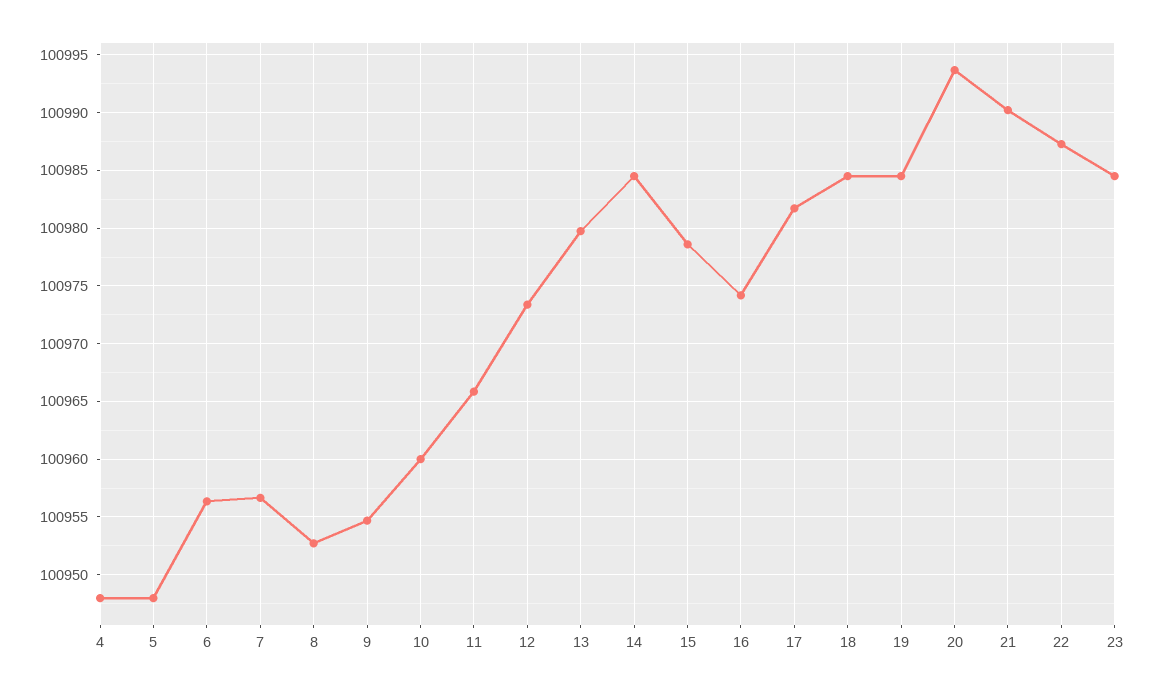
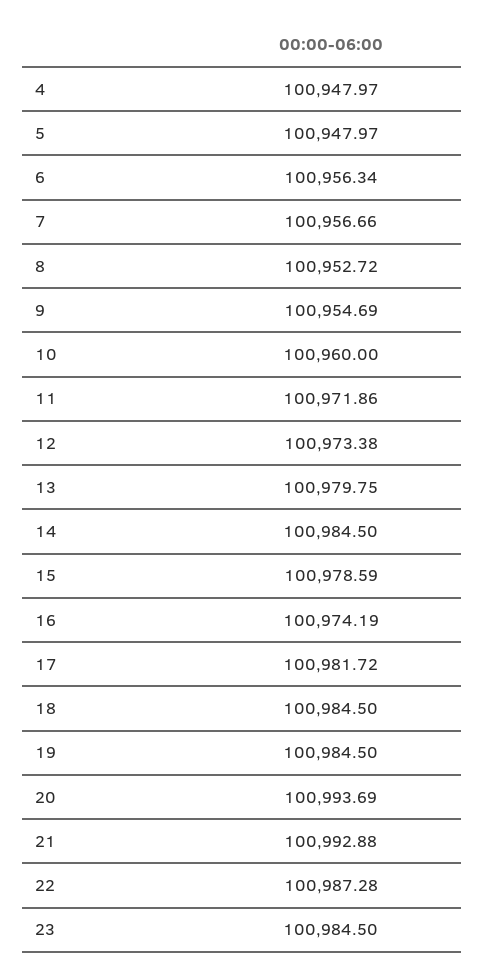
  {
    "4": 100947.97,
    "5": 100947.97,
    "6": 100956.34,
    "7": 100956.66,
    "8": 100952.72,
    "9": 100954.69,
    "10": 100960,
-   "11": 100966,
+   "11": 100971.86,
    "12": 100973.38,
    "13": 100979.75,
    "14": 100984.5,
    "15": 100978.59,
    "16": 100974.19,
    "17": 100981.72,
    "18": 100984.5,
    "19": 100984.5,
    "20": 100993.69,
-   "21": 100990,
+   "21": 100992.88,
    "22": 100987.28,
    "23": 100984.5
  }

